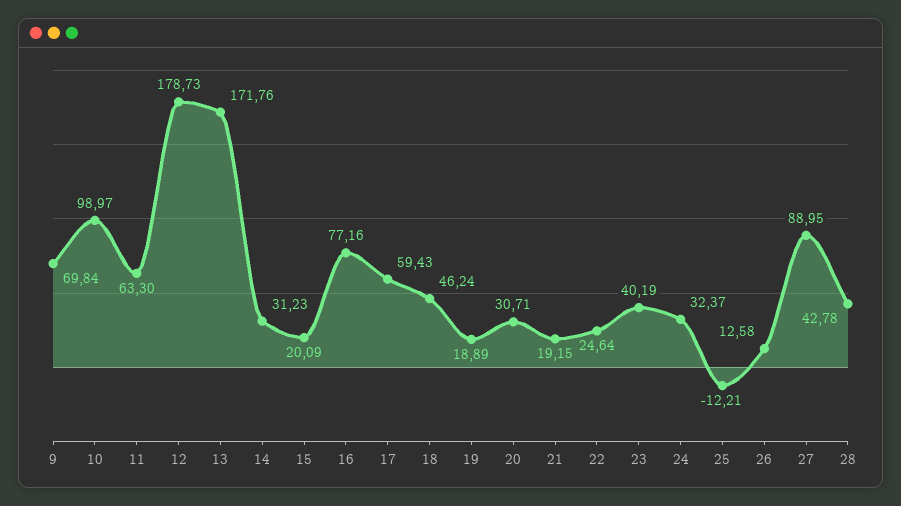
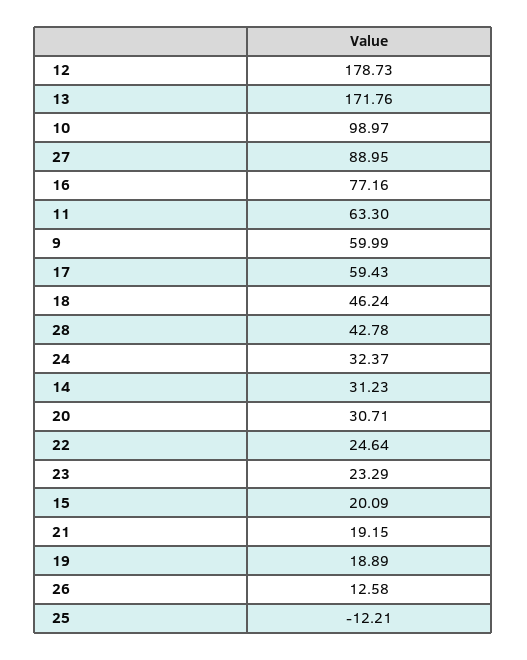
  {
-   "9": 69.84,
+   "9": 59.99,
    "10": 98.97,
    "11": 63.3,
    "12": 178.73,
    "13": 171.76,
    "14": 31.23,
    "15": 20.09,
    "16": 77.16,
    "17": 59.43,
    "18": 46.24,
    "19": 18.89,
    "20": 30.71,
    "21": 19.15,
    "22": 24.64,
-   "23": 40.19,
+   "23": 23.29,
    "24": 32.37,
    "25": -12.21,
    "26": 12.58,
    "27": 88.95,
    "28": 42.78
  }

